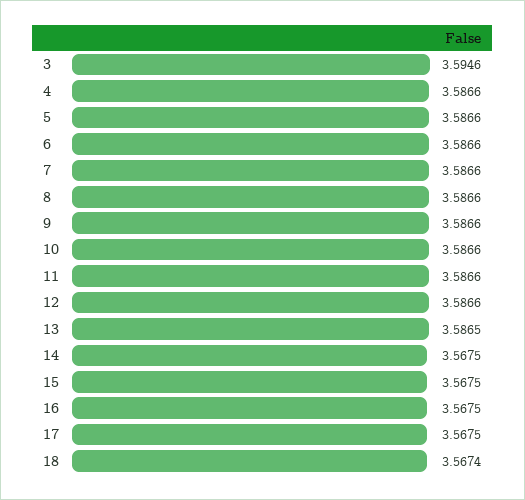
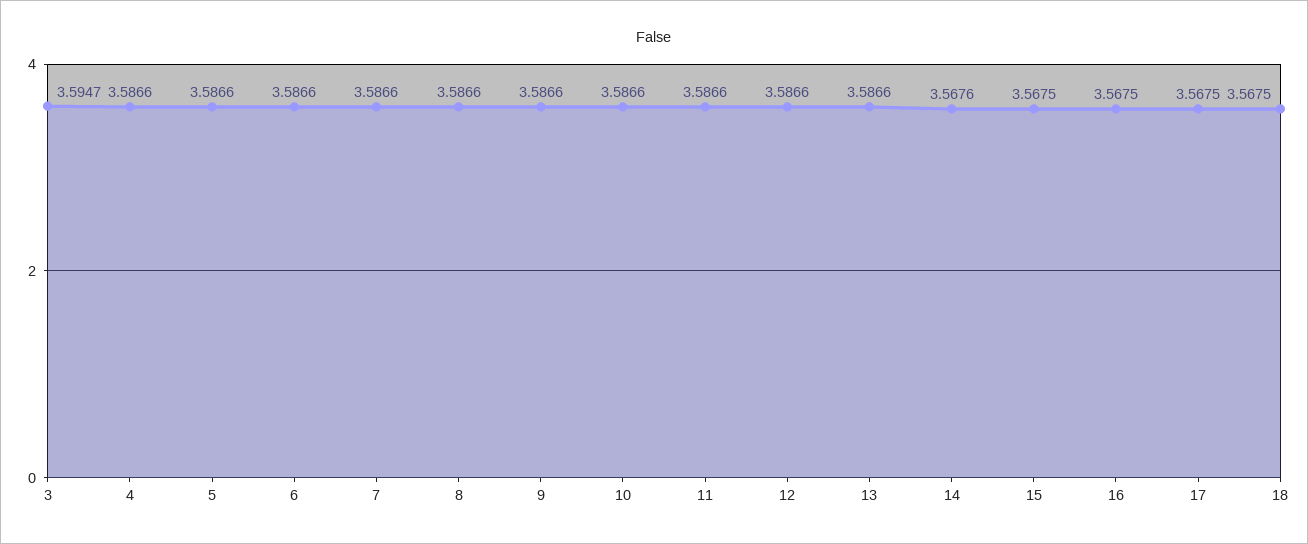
  {
-   "3": 3.5946,
+   "3": 3.5947,
    "4": 3.5866,
    "5": 3.5866,
    "6": 3.5866,
    "7": 3.5866,
    "8": 3.5866,
    "9": 3.5866,
    "10": 3.5866,
    "11": 3.5866,
    "12": 3.5866,
-   "13": 3.5865,
+   "13": 3.5866,
-   "14": 3.5675,
+   "14": 3.5676,
    "15": 3.5675,
    "16": 3.5675,
    "17": 3.5675,
-   "18": 3.5674
+   "18": 3.5675
  }

